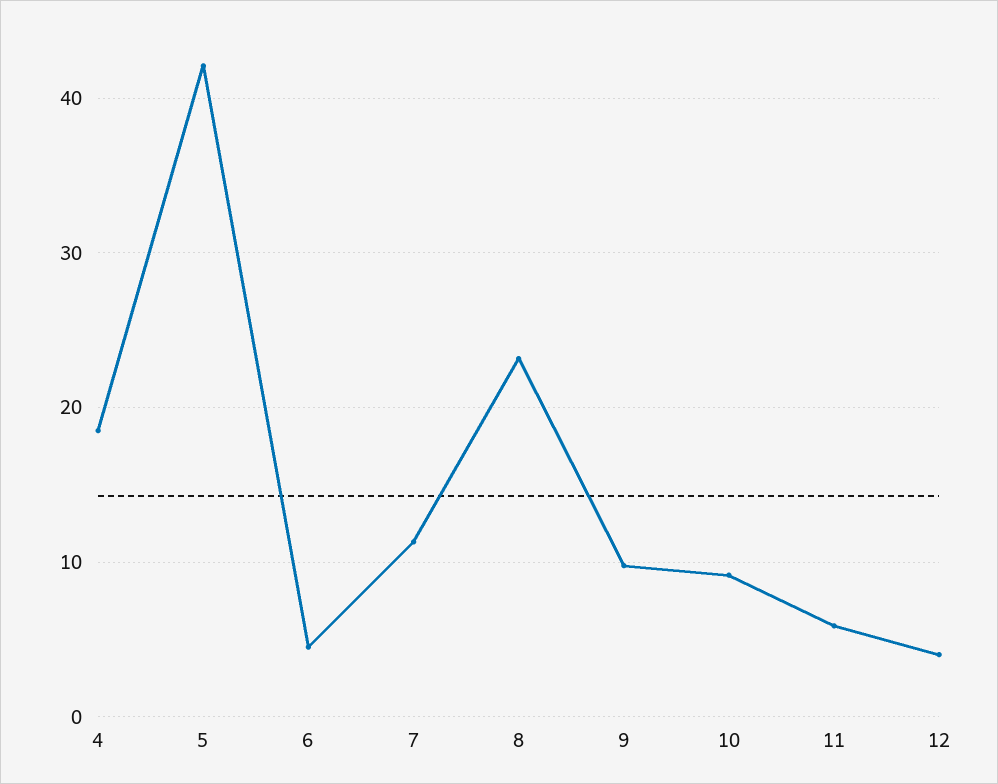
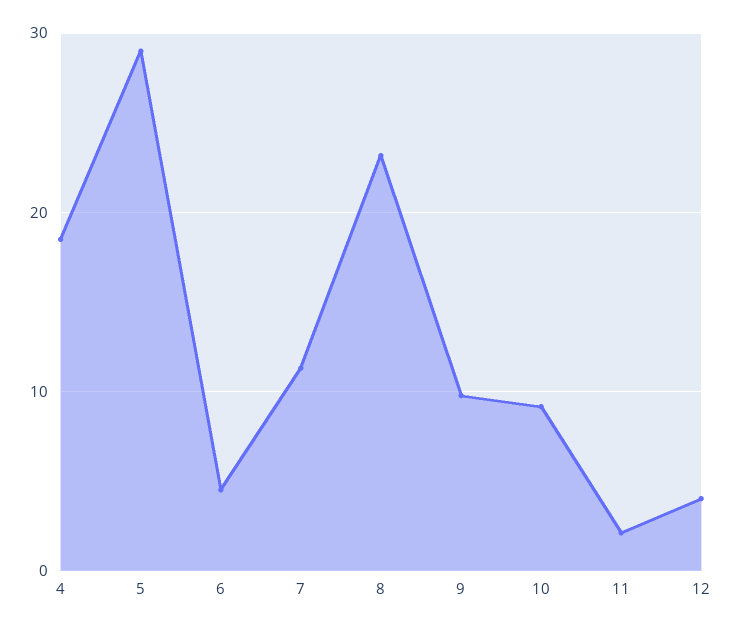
  {
    "4": 19,
-   "5": 42,
+   "5": 29,
    "6": 5,
    "7": 11,
    "8": 23,
    "9": 10,
    "10": 9,
-   "11": 6,
+   "11": 2,
    "12": 4
  }

